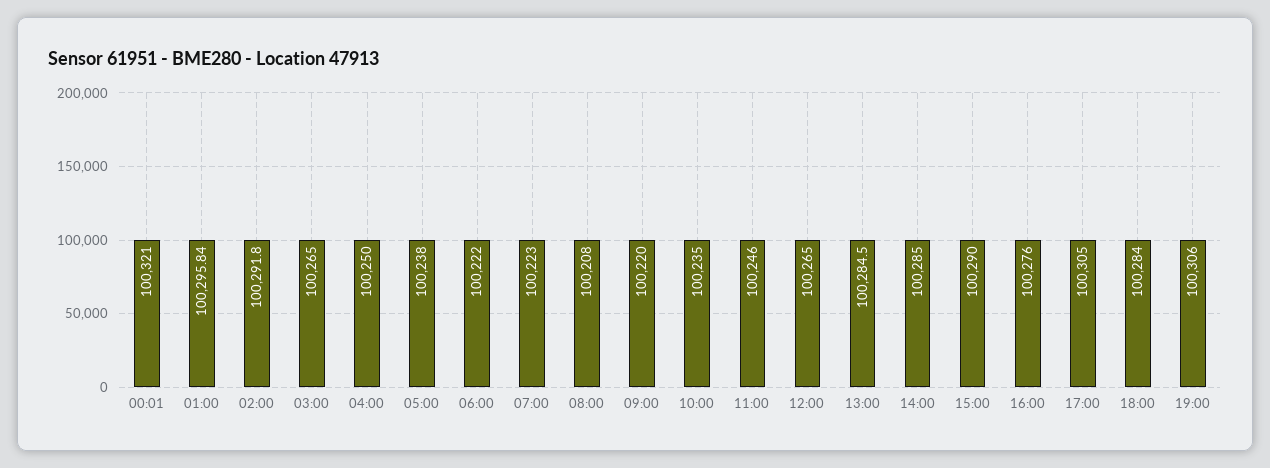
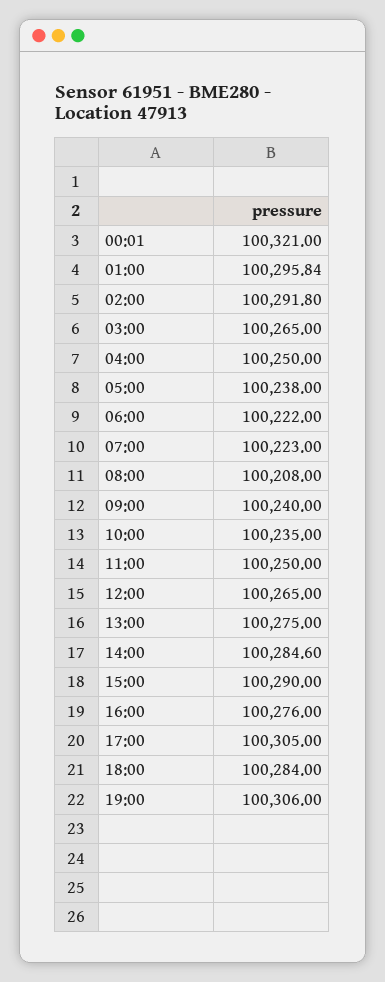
  {
    "00:01": 100321,
    "01:00": 100295.84,
    "02:00": 100291.8,
    "03:00": 100265,
    "04:00": 100250,
    "05:00": 100238,
    "06:00": 100222,
    "07:00": 100223,
    "08:00": 100208,
-   "09:00": 100220,
+   "09:00": 100240,
    "10:00": 100235,
-   "11:00": 100246,
+   "11:00": 100250,
    "12:00": 100265,
-   "13:00": 100284.5,
+   "13:00": 100275,
-   "14:00": 100285,
+   "14:00": 100284.6,
    "15:00": 100290,
    "16:00": 100276,
    "17:00": 100305,
    "18:00": 100284,
    "19:00": 100306
  }

